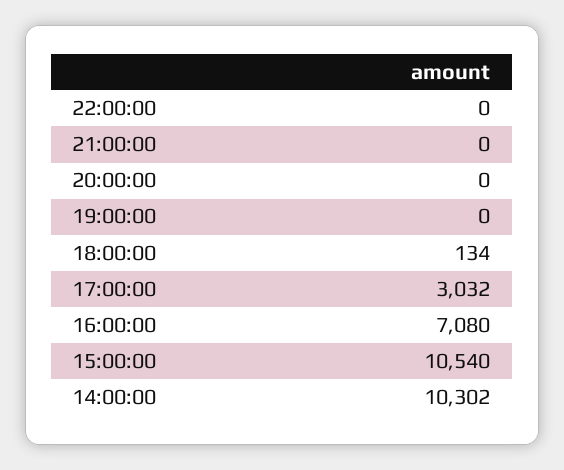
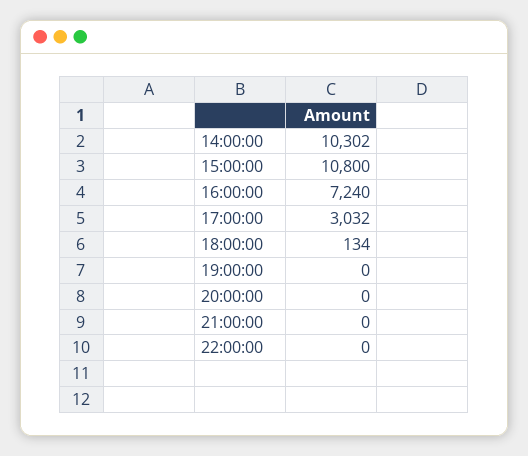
  {
    "22:00:00": 0,
    "21:00:00": 0,
    "20:00:00": 0,
    "19:00:00": 0,
    "18:00:00": 134,
    "17:00:00": 3032,
-   "16:00:00": 7080,
+   "16:00:00": 7240,
-   "15:00:00": 10540,
+   "15:00:00": 10800,
    "14:00:00": 10302
  }

